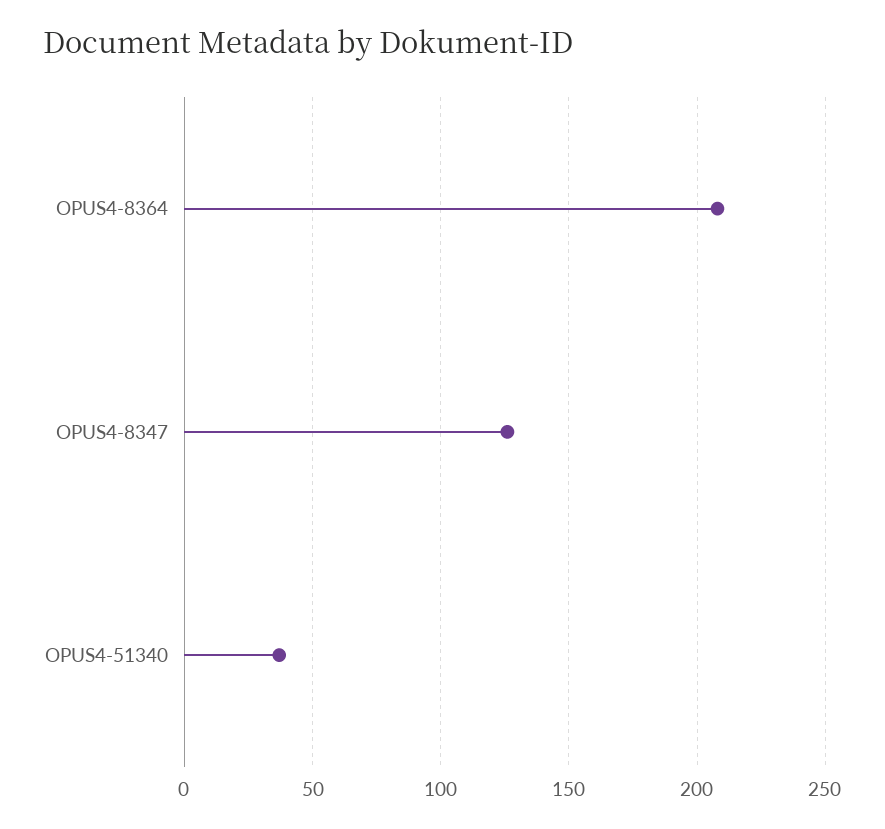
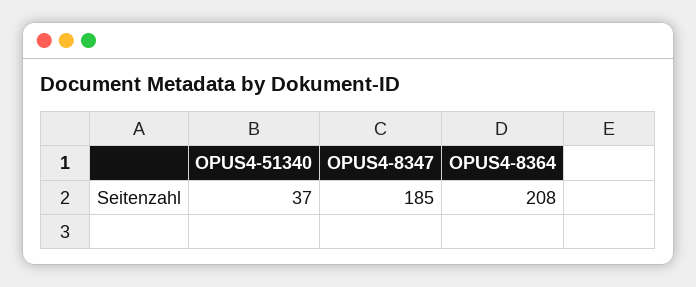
  {
    "OPUS4-8364": 208,
-   "OPUS4-8347": 125,
+   "OPUS4-8347": 185,
    "OPUS4-51340": 37
  }

